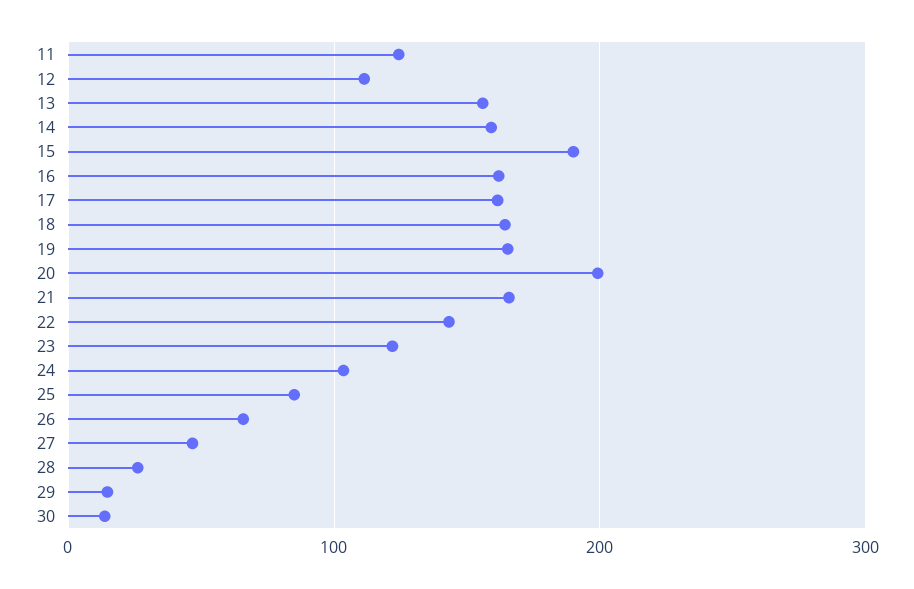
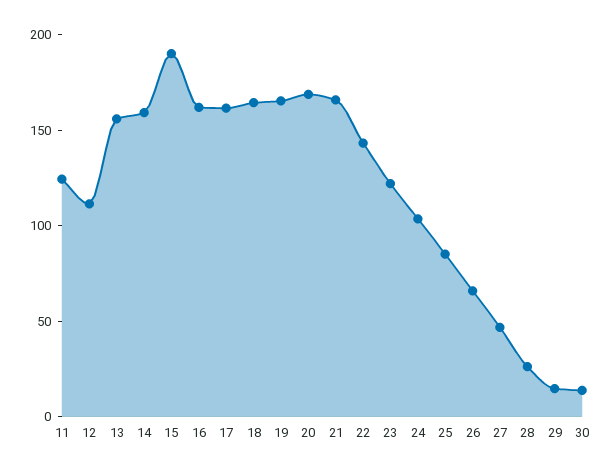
  {
    "11": 120,
    "12": 110,
    "13": 160,
    "14": 160,
    "15": 190,
    "16": 160,
    "17": 160,
    "18": 160,
    "19": 170,
-   "20": 200,
+   "20": 170,
    "21": 170,
    "22": 140,
    "23": 120,
    "24": 100,
    "25": 90,
    "26": 70,
    "27": 50,
    "28": 30,
    "29": 10,
    "30": 10
  }

